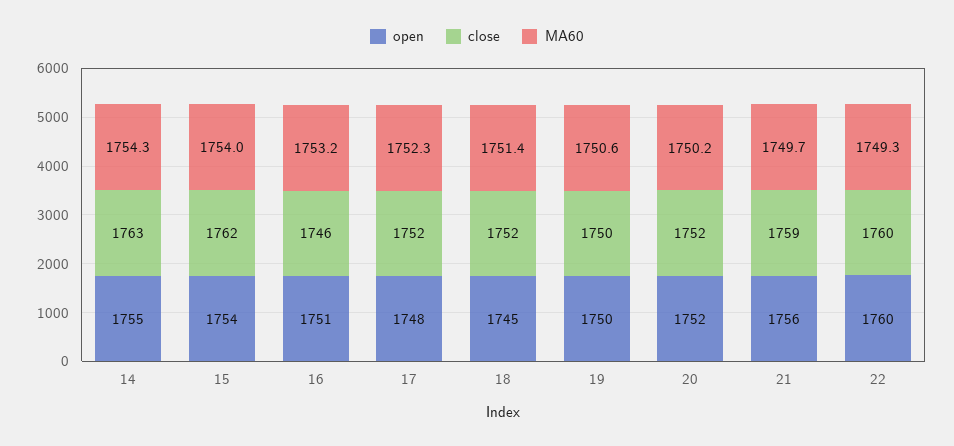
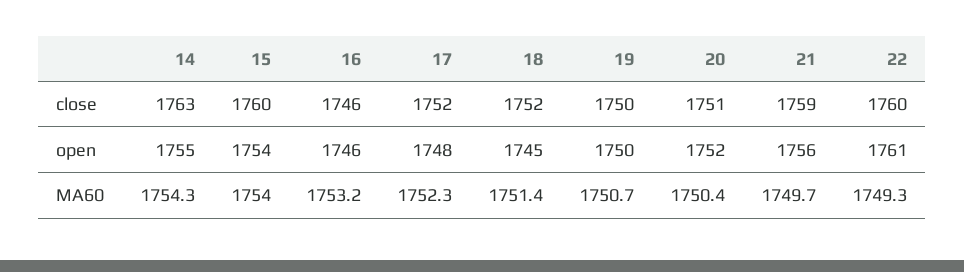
  {
    "open": {
      "14": 1755,
      "15": 1754,
-     "16": 1751,
+     "16": 1746,
      "17": 1748,
      "18": 1745,
      "19": 1750,
      "20": 1752,
      "21": 1756,
-     "22": 1760
+     "22": 1761
    },
    "close": {
      "14": 1763,
-     "15": 1762,
+     "15": 1760,
      "16": 1746,
      "17": 1752,
      "18": 1752,
      "19": 1750,
-     "20": 1752,
+     "20": 1751,
      "21": 1759,
      "22": 1760
    },
    "MA60": {
      "14": 1754.3,
      "15": 1754,
      "16": 1753.2,
      "17": 1752.3,
      "18": 1751.4,
-     "19": 1750.6,
+     "19": 1750.7,
-     "20": 1750.2,
+     "20": 1750.4,
      "21": 1749.7,
      "22": 1749.3
    }
  }

